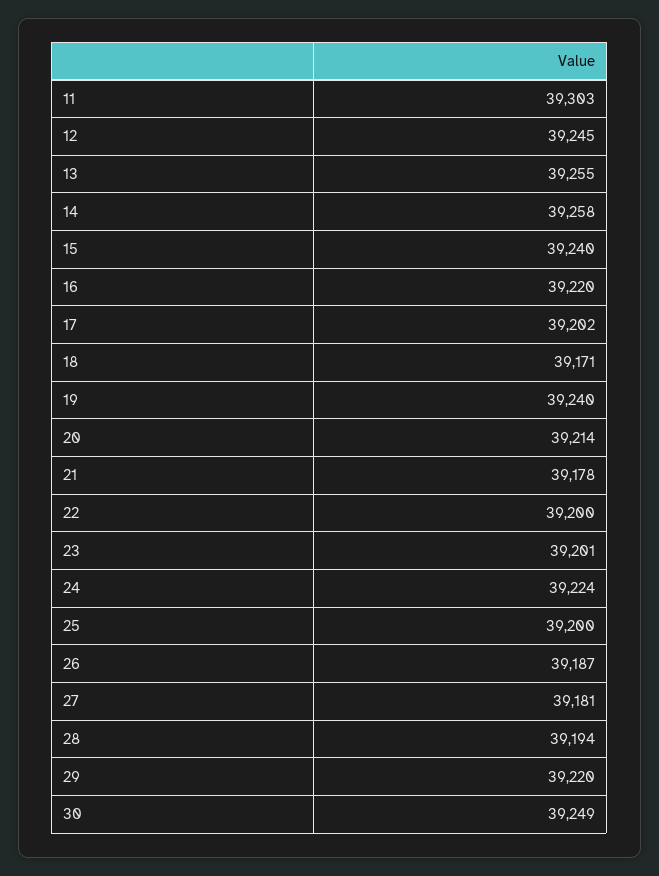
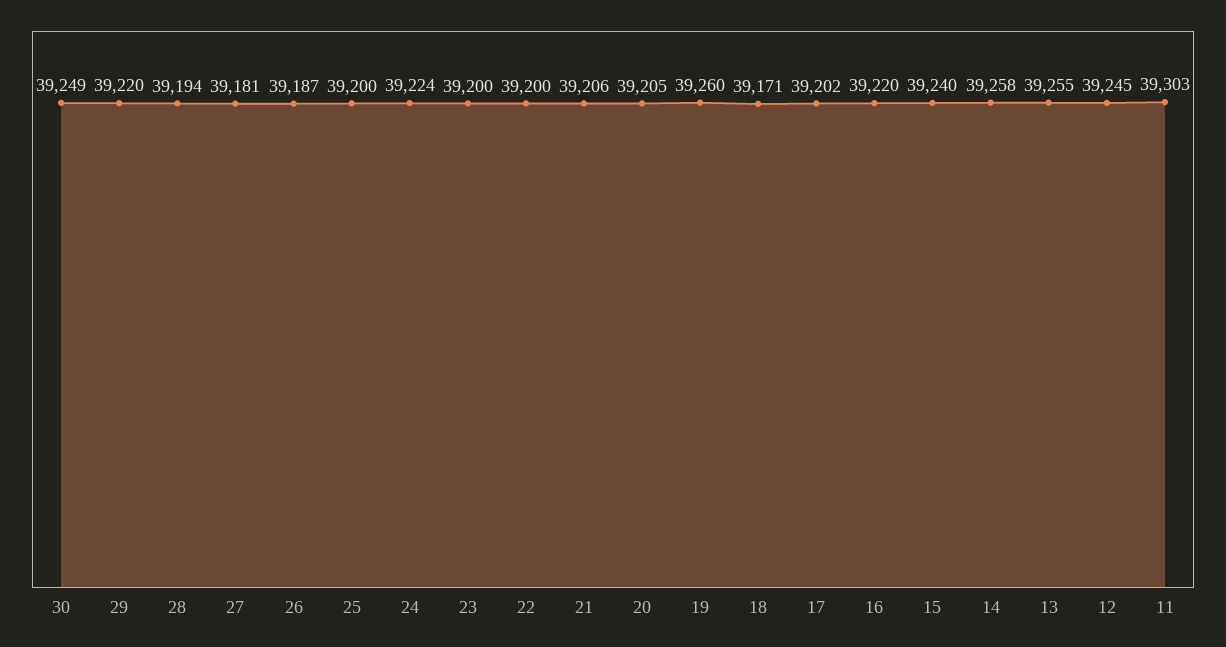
  {
    "11": 39303,
    "12": 39245,
    "13": 39255,
    "14": 39258,
    "15": 39240,
    "16": 39220,
    "17": 39202,
    "18": 39171,
-   "19": 39240,
+   "19": 39260,
-   "20": 39214,
+   "20": 39205,
-   "21": 39178,
+   "21": 39206,
    "22": 39200,
-   "23": 39201,
+   "23": 39200,
    "24": 39224,
    "25": 39200,
    "26": 39187,
    "27": 39181,
    "28": 39194,
    "29": 39220,
    "30": 39249
  }

